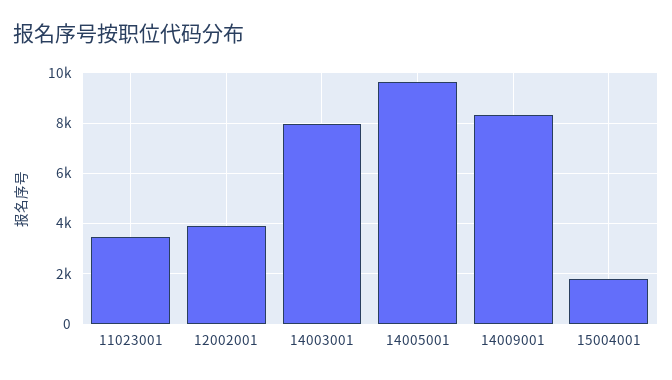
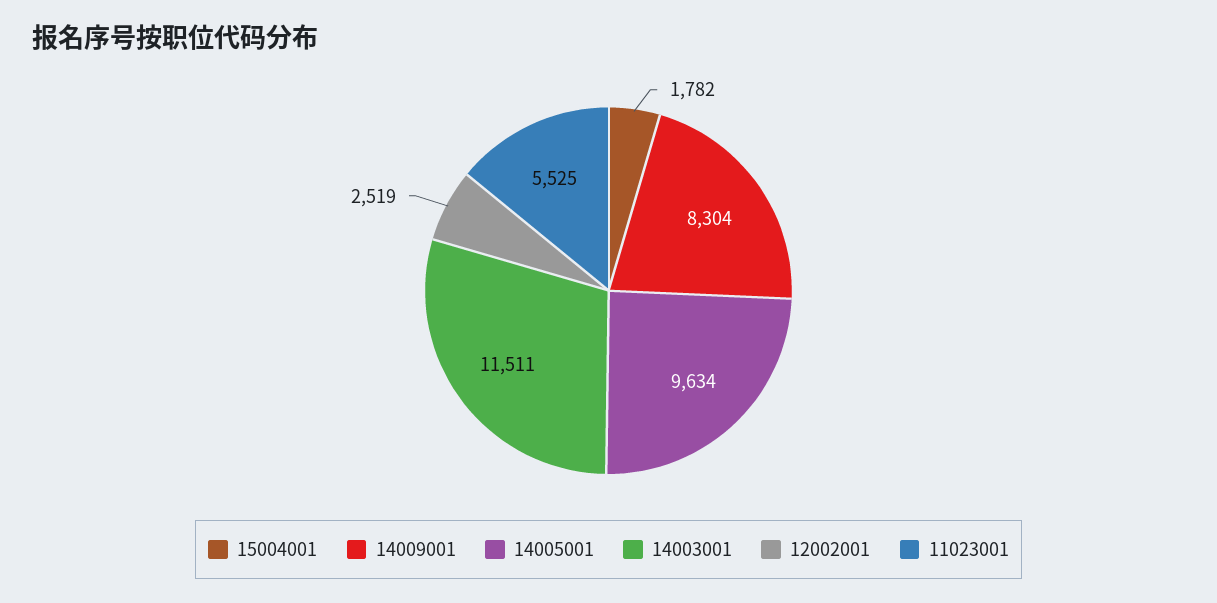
  {
-   "11023001": 3500,
+   "11023001": 5525,
-   "12002001": 4000,
+   "12002001": 2519,
-   "14003001": 8000,
+   "14003001": 11511,
    "14005001": 9634,
    "14009001": 8304,
    "15004001": 1782
  }

